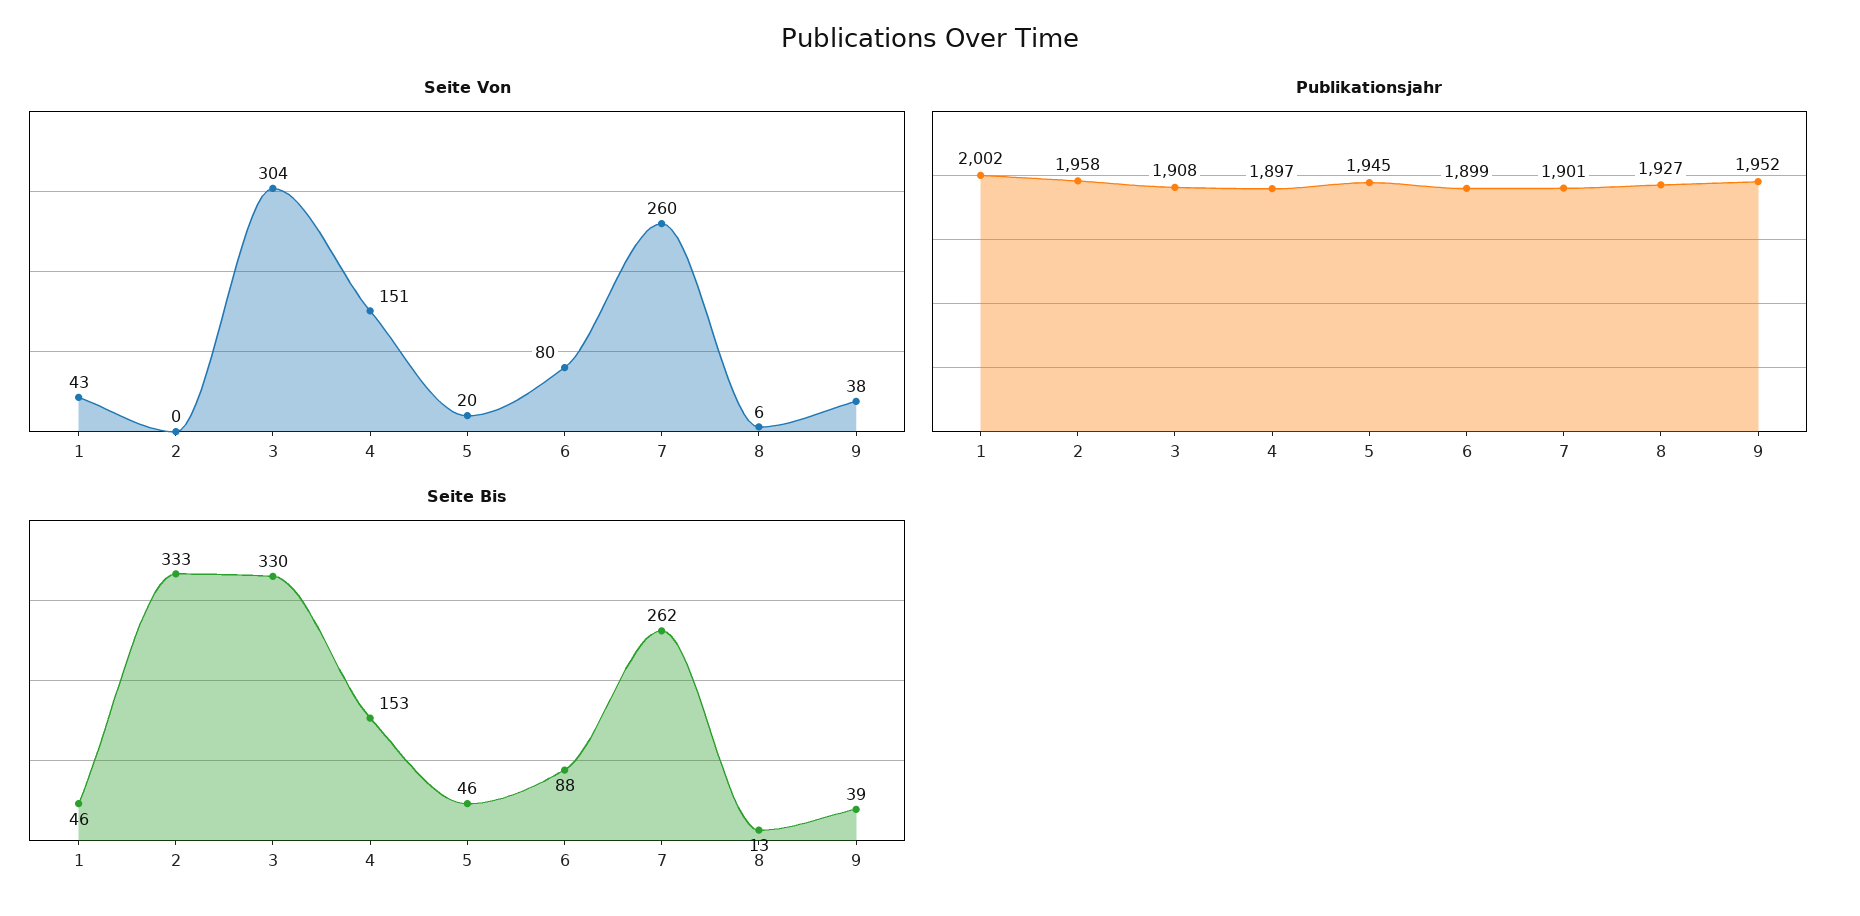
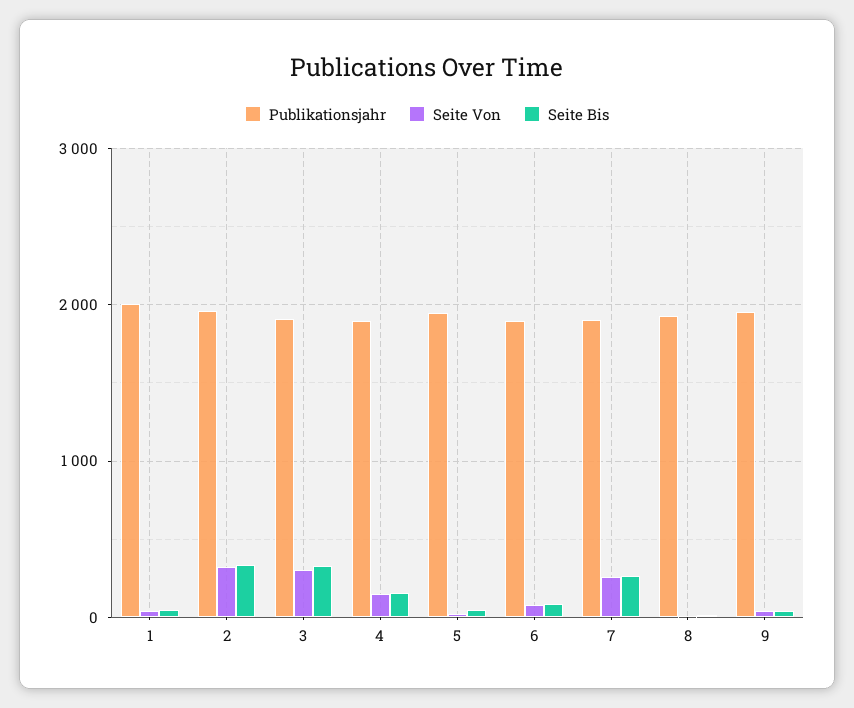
  {
    "Seite Von": {
      "1": 43,
-     "2": 0,
+     "2": 300,
      "3": 304,
      "4": 151,
      "5": 20,
      "6": 80,
      "7": 260,
      "8": 6,
      "9": 38
    },
    "Publikationsjahr": {
      "1": 2002,
      "2": 1958,
      "3": 1908,
      "4": 1897,
      "5": 1945,
      "6": 1899,
      "7": 1901,
      "8": 1927,
      "9": 1952
    },
    "Seite Bis": {
      "1": 46,
      "2": 333,
      "3": 330,
      "4": 153,
      "5": 46,
      "6": 88,
      "7": 262,
      "8": 13,
      "9": 39
    }
  }

